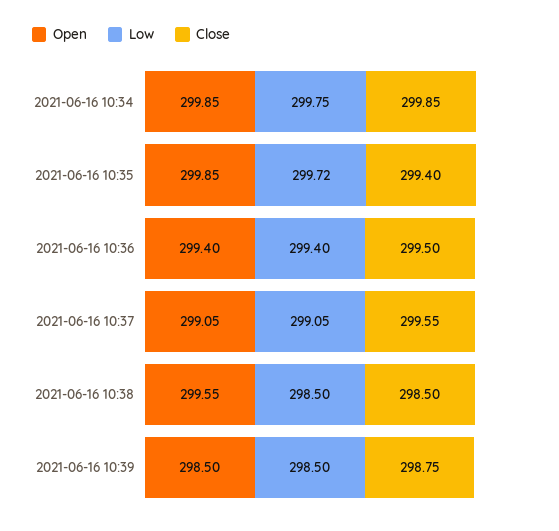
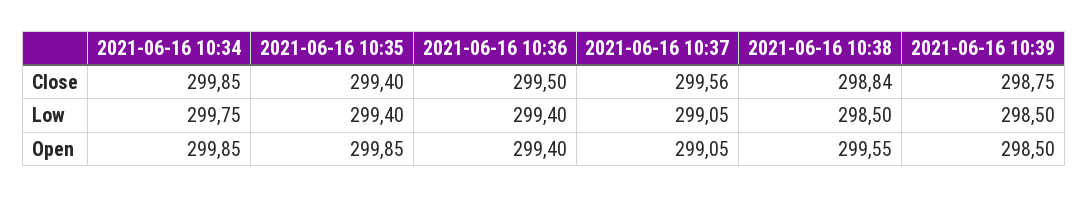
  {
    "Open": {
      "2021-06-16 10:34": 299.85,
      "2021-06-16 10:35": 299.85,
      "2021-06-16 10:36": 299.4,
      "2021-06-16 10:37": 299.05,
      "2021-06-16 10:38": 299.55,
      "2021-06-16 10:39": 298.5
    },
    "Low": {
      "2021-06-16 10:34": 299.75,
-     "2021-06-16 10:35": 299.72,
+     "2021-06-16 10:35": 299.4,
      "2021-06-16 10:36": 299.4,
      "2021-06-16 10:37": 299.05,
      "2021-06-16 10:38": 298.5,
      "2021-06-16 10:39": 298.5
    },
    "Close": {
      "2021-06-16 10:34": 299.85,
      "2021-06-16 10:35": 299.4,
      "2021-06-16 10:36": 299.5,
-     "2021-06-16 10:37": 299.55,
+     "2021-06-16 10:37": 299.56,
-     "2021-06-16 10:38": 298.5,
+     "2021-06-16 10:38": 298.84,
      "2021-06-16 10:39": 298.75
    }
  }

